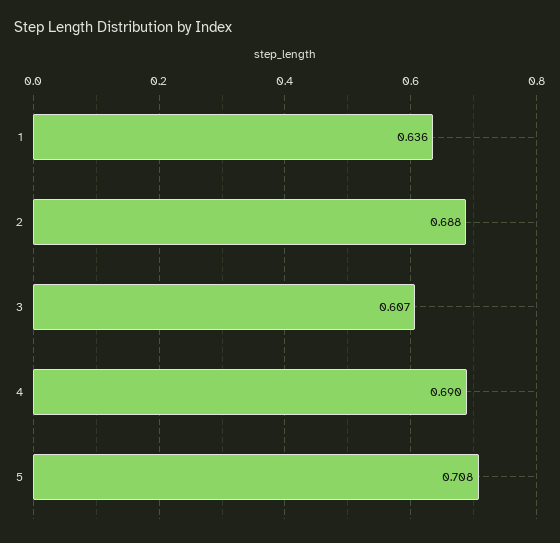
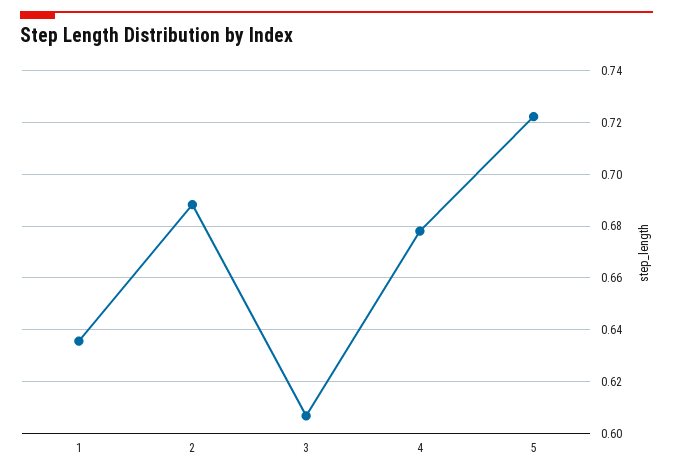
  {
    "1": 0.636,
    "2": 0.688,
    "3": 0.607,
-   "4": 0.69,
+   "4": 0.6775,
-   "5": 0.708
+   "5": 0.7225
  }

